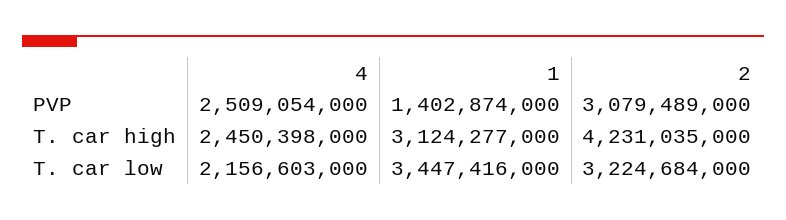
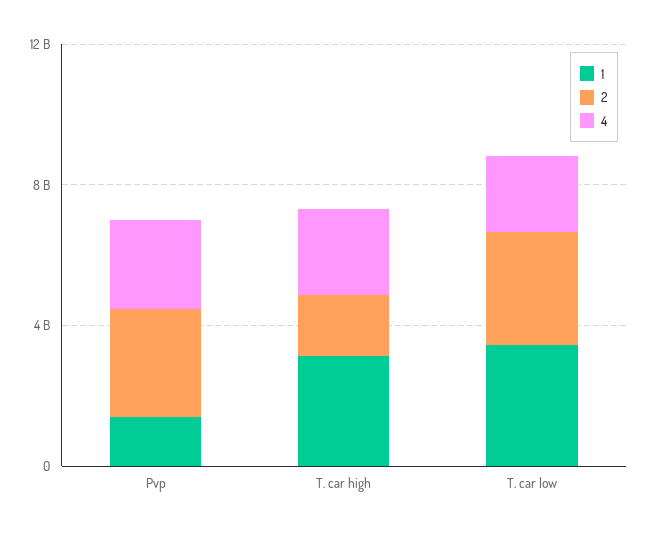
  {
    "4": {
      "PVP": 2509054000,
      "T. car high": 2450398000,
      "T. car low": 2156603000
    },
    "1": {
      "PVP": 1402874000,
      "T. car high": 3124277000,
      "T. car low": 3447416000
    },
    "2": {
      "PVP": 3079489000,
-     "T. car high": 4231035000,
+     "T. car high": 2000000000,
      "T. car low": 3224684000
    }
  }

